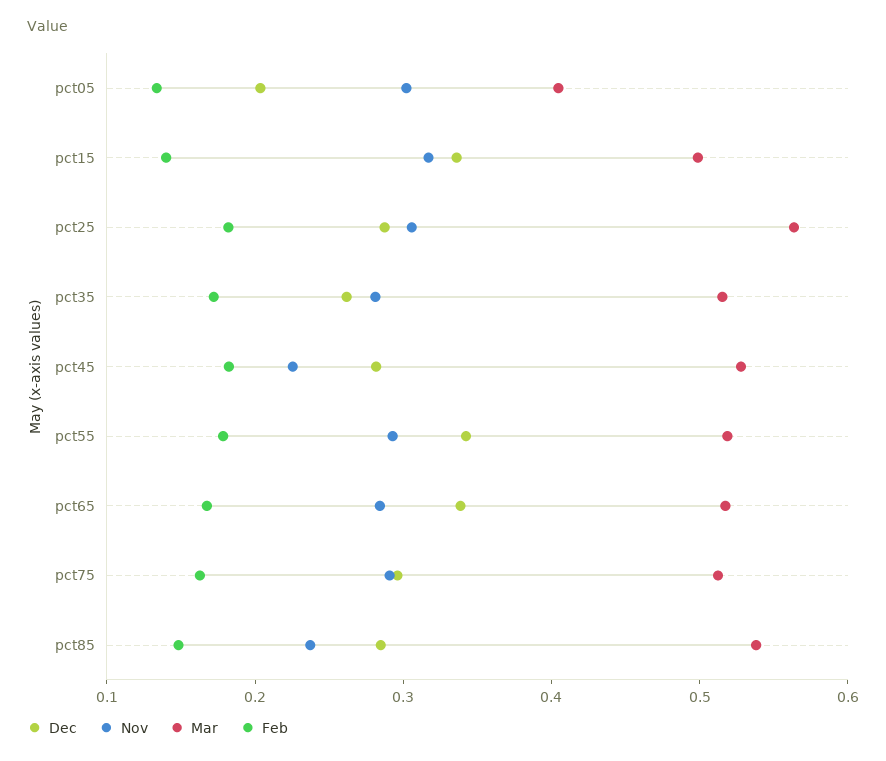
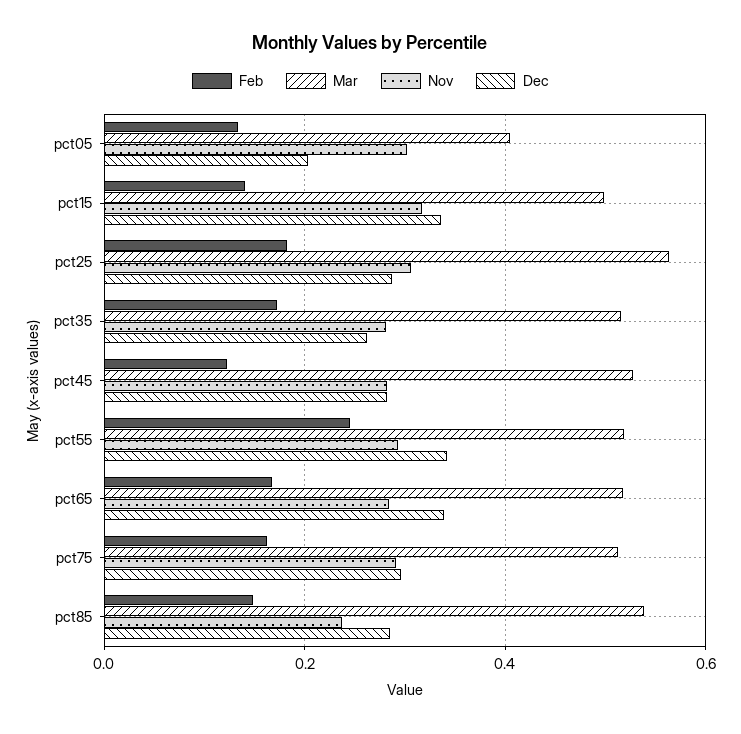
  {
    "Dec": {
      "pct05": 0.2,
      "pct15": 0.34,
      "pct25": 0.28,
      "pct35": 0.26,
      "pct45": 0.28,
      "pct55": 0.34,
      "pct65": 0.34,
      "pct75": 0.3,
      "pct85": 0.28
    },
    "Nov": {
      "pct05": 0.3,
      "pct15": 0.32,
      "pct25": 0.3,
      "pct35": 0.28,
-     "pct45": 0.22,
+     "pct45": 0.28,
      "pct55": 0.3,
      "pct65": 0.28,
      "pct75": 0.3,
      "pct85": 0.24
    },
    "Mar": {
      "pct05": 0.4,
      "pct15": 0.5,
      "pct25": 0.56,
      "pct35": 0.52,
      "pct45": 0.52,
      "pct55": 0.52,
      "pct65": 0.52,
      "pct75": 0.52,
      "pct85": 0.54
    },
    "Feb": {
      "pct05": 0.14,
      "pct15": 0.14,
      "pct25": 0.18,
      "pct35": 0.18,
-     "pct45": 0.18,
+     "pct45": 0.12,
-     "pct55": 0.18,
+     "pct55": 0.24,
      "pct65": 0.16,
      "pct75": 0.16,
      "pct85": 0.14
    }
  }

